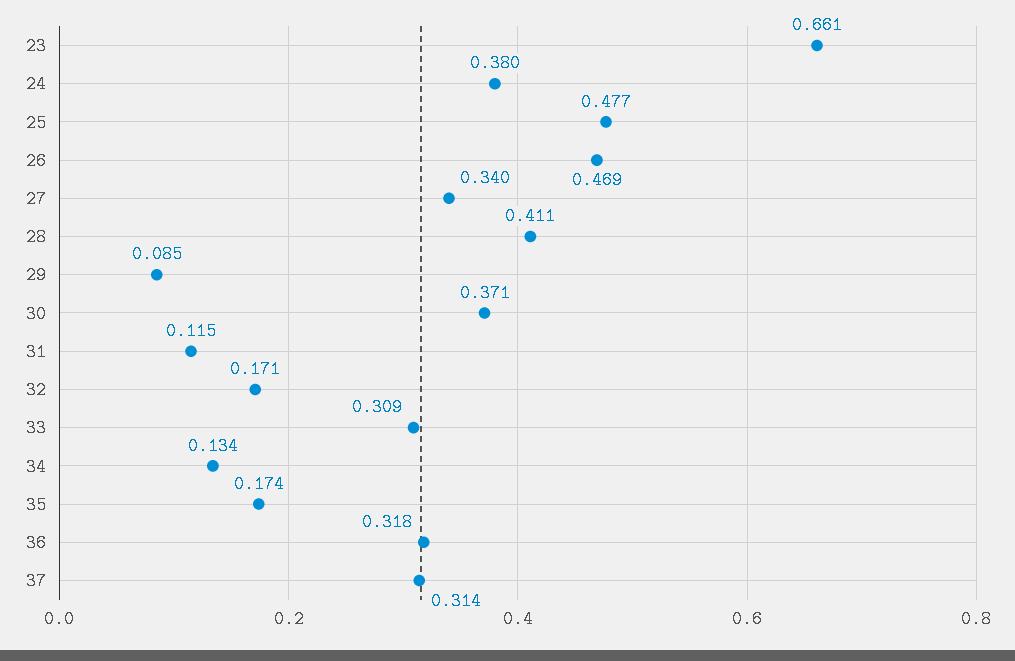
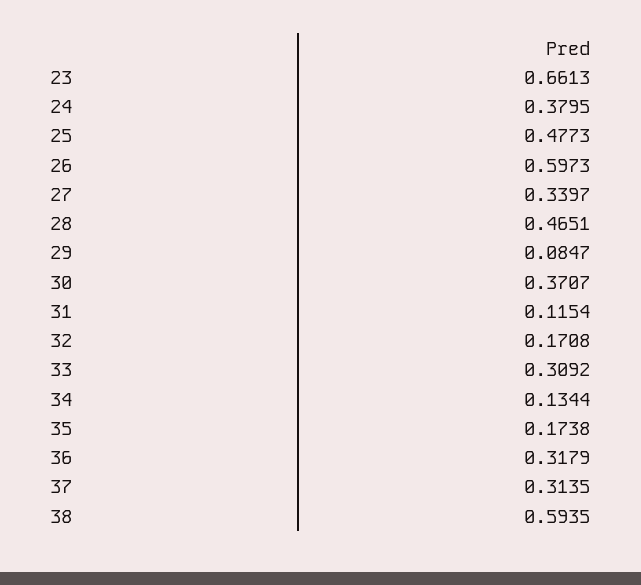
  {
    "23": 0.6613,
    "24": 0.3795,
    "25": 0.4773,
-   "26": 0.469,
+   "26": 0.5973,
    "27": 0.3397,
-   "28": 0.411,
+   "28": 0.4651,
    "29": 0.0847,
    "30": 0.3707,
    "31": 0.1154,
    "32": 0.1708,
    "33": 0.3092,
    "34": 0.1344,
    "35": 0.1738,
    "36": 0.3179,
-   "37": 0.3135
+   "37": 0.3135,
+   "38": 0.5935
  }

